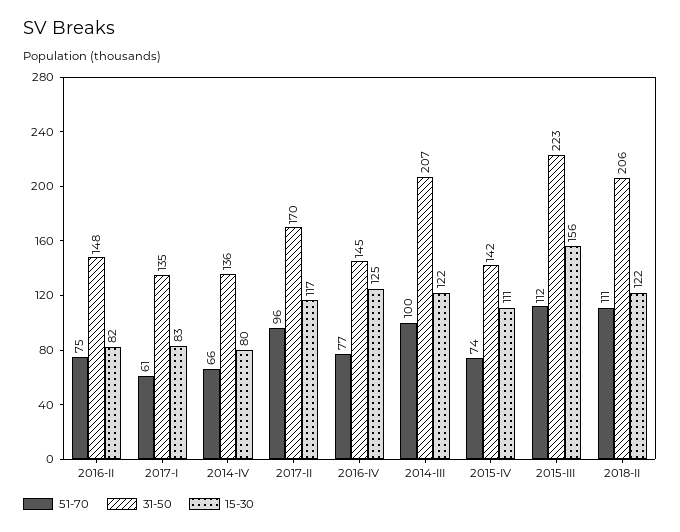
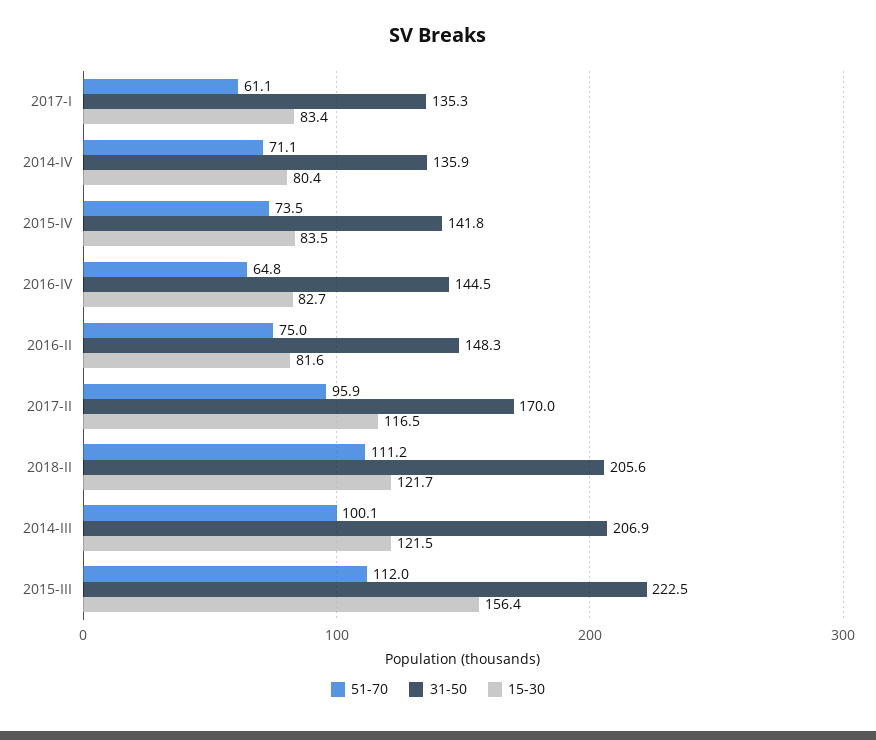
  {
    "51-70": {
      "2016-II": 75,
      "2017-I": 61.1,
-     "2014-IV": 66,
+     "2014-IV": 71.1,
      "2017-II": 95.9,
-     "2016-IV": 77,
+     "2016-IV": 64.8,
      "2014-III": 100.1,
      "2015-IV": 73.5,
      "2015-III": 112,
      "2018-II": 111.2
    },
    "31-50": {
      "2016-II": 148.3,
      "2017-I": 135.3,
      "2014-IV": 135.9,
      "2017-II": 170,
      "2016-IV": 144.5,
      "2014-III": 206.9,
      "2015-IV": 141.8,
      "2015-III": 222.5,
      "2018-II": 205.6
    },
    "15-30": {
      "2016-II": 81.6,
      "2017-I": 83.4,
      "2014-IV": 80.4,
      "2017-II": 116.5,
-     "2016-IV": 125,
+     "2016-IV": 82.7,
      "2014-III": 121.5,
-     "2015-IV": 111,
+     "2015-IV": 83.5,
      "2015-III": 156.4,
      "2018-II": 121.7
    }
  }

